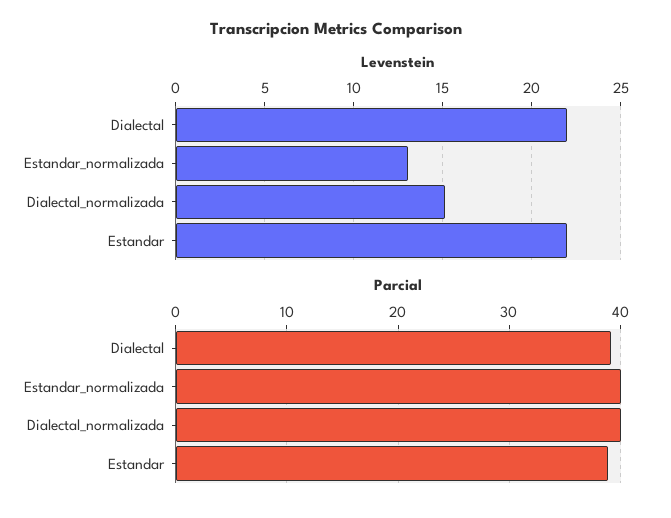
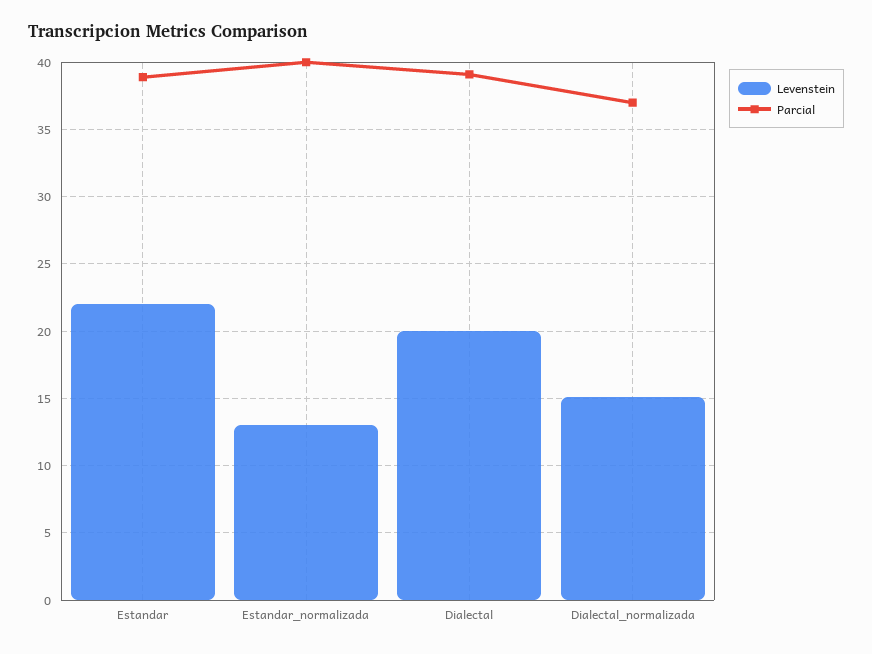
  {
    "Levenstein": {
-     "Dialectal": 22,
+     "Dialectal": 20,
      "Estandar_normalizada": 13,
      "Dialectal_normalizada": 15,
      "Estandar": 22
    },
    "Parcial": {
      "Dialectal": 39,
      "Estandar_normalizada": 40,
-     "Dialectal_normalizada": 40,
+     "Dialectal_normalizada": 37,
      "Estandar": 39
    }
  }

